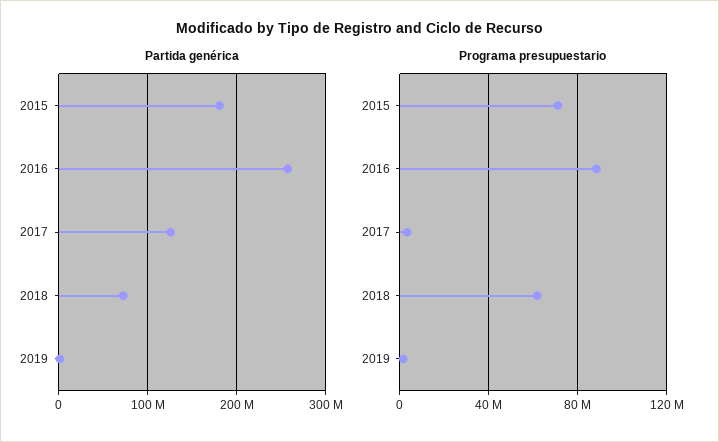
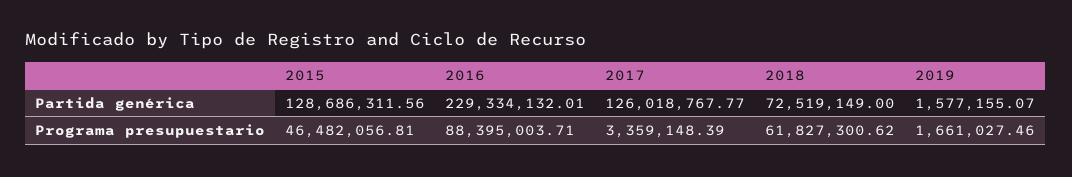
  {
    "Partida genérica": {
-     "2015": 180000000,
+     "2015": 128686311.56,
-     "2016": 260000000,
+     "2016": 229334132.01,
      "2017": 126018767.77,
      "2018": 72519149,
      "2019": 1577155.07
    },
    "Programa presupuestario": {
-     "2015": 70000000,
+     "2015": 46482056.81,
      "2016": 88395003.71,
      "2017": 3359148.39,
      "2018": 61827300.62,
      "2019": 1661027.46
    }
  }

